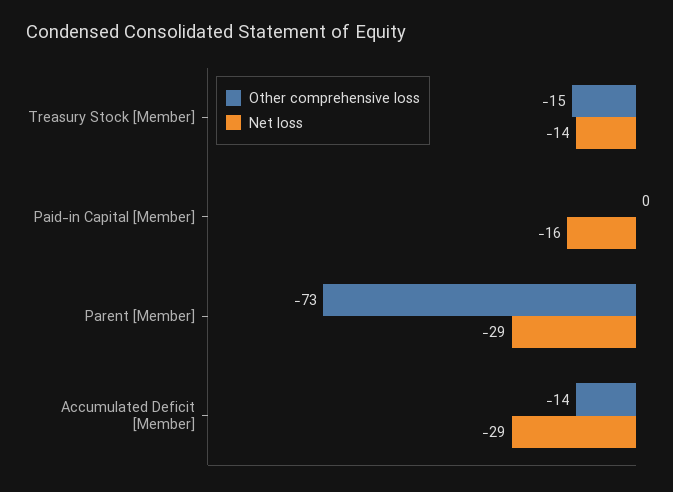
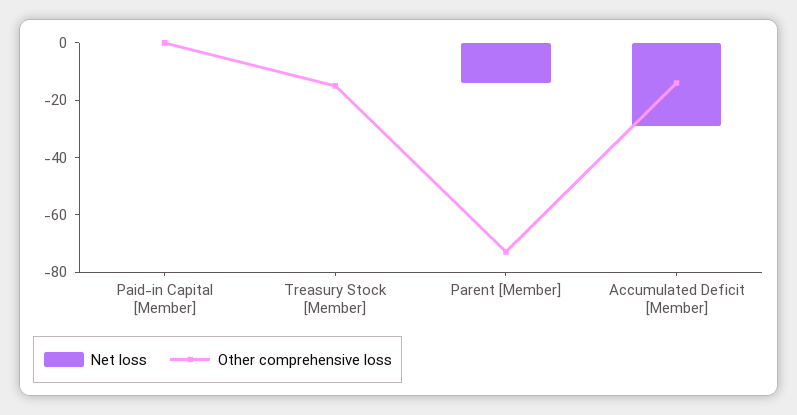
  {
    "Other comprehensive loss": {
      "Treasury Stock [Member]": -15,
      "Paid-in Capital [Member]": 0,
      "Parent [Member]": -73,
      "Accumulated Deficit [Member]": -14
    },
    "Net loss": {
-     "Treasury Stock [Member]": -14,
+     "Treasury Stock [Member]": 0,
-     "Paid-in Capital [Member]": -16,
+     "Paid-in Capital [Member]": 0,
-     "Parent [Member]": -29,
+     "Parent [Member]": -15,
      "Accumulated Deficit [Member]": -29
    }
  }

